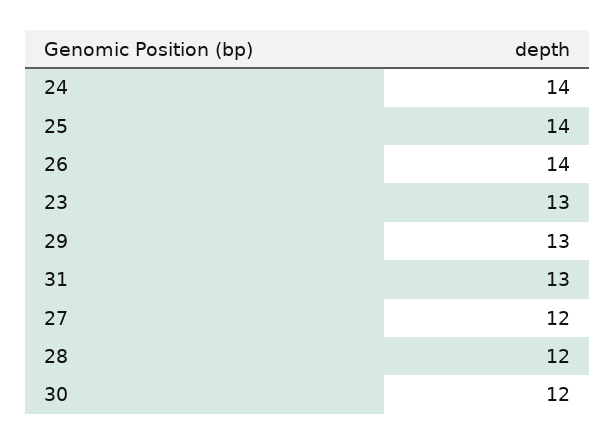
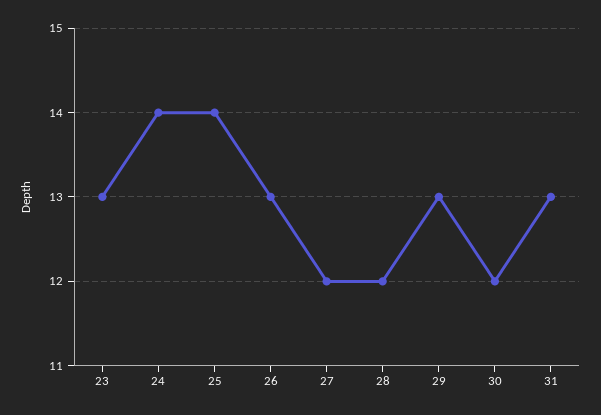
  {
    "24": 14,
    "25": 14,
-   "26": 14,
+   "26": 13,
    "23": 13,
    "29": 13,
    "31": 13,
    "27": 12,
    "28": 12,
    "30": 12
  }

